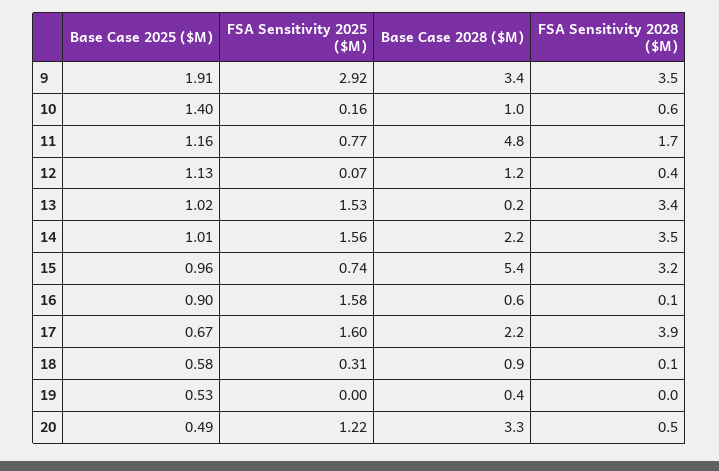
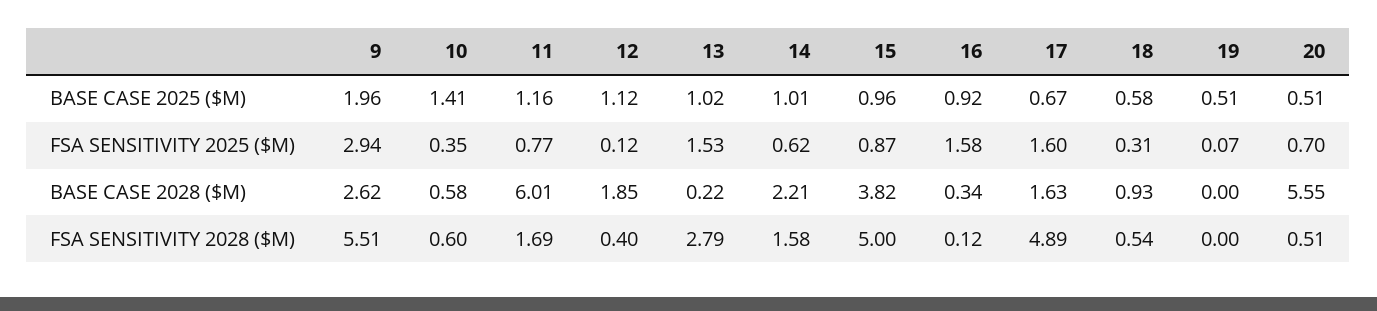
  {
    "Base Case 2025 ($M)": {
-     "9": 1.91,
+     "9": 1.96,
-     "10": 1.4,
+     "10": 1.41,
      "11": 1.16,
-     "12": 1.13,
+     "12": 1.12,
      "13": 1.02,
      "14": 1.01,
      "15": 0.96,
-     "16": 0.9,
+     "16": 0.92,
      "17": 0.67,
      "18": 0.58,
-     "19": 0.53,
+     "19": 0.51,
-     "20": 0.49
+     "20": 0.51
    },
    "FSA Sensitivity 2025 ($M)": {
-     "9": 2.92,
+     "9": 2.94,
-     "10": 0.16,
+     "10": 0.35,
      "11": 0.77,
-     "12": 0.07,
+     "12": 0.12,
      "13": 1.53,
-     "14": 1.56,
+     "14": 0.62,
-     "15": 0.74,
+     "15": 0.87,
      "16": 1.58,
      "17": 1.6,
      "18": 0.31,
-     "19": 0,
+     "19": 0.07,
-     "20": 1.22
+     "20": 0.7
    },
    "Base Case 2028 ($M)": {
-     "9": 3.4,
+     "9": 2.62,
-     "10": 1,
+     "10": 0.58,
-     "11": 4.8,
+     "11": 6.01,
-     "12": 1.2,
+     "12": 1.85,
      "13": 0.22,
      "14": 2.21,
-     "15": 5.4,
+     "15": 3.82,
-     "16": 0.6,
+     "16": 0.34,
-     "17": 2.2,
+     "17": 1.63,
      "18": 0.93,
-     "19": 0.4,
+     "19": 0,
-     "20": 3.3
+     "20": 5.55
    },
    "FSA Sensitivity 2028 ($M)": {
-     "9": 3.5,
+     "9": 5.51,
      "10": 0.6,
      "11": 1.69,
      "12": 0.4,
-     "13": 3.4,
+     "13": 2.79,
-     "14": 3.5,
+     "14": 1.58,
-     "15": 3.2,
+     "15": 5,
      "16": 0.12,
-     "17": 3.9,
+     "17": 4.89,
-     "18": 0.1,
+     "18": 0.54,
      "19": 0,
      "20": 0.51
    }
  }

